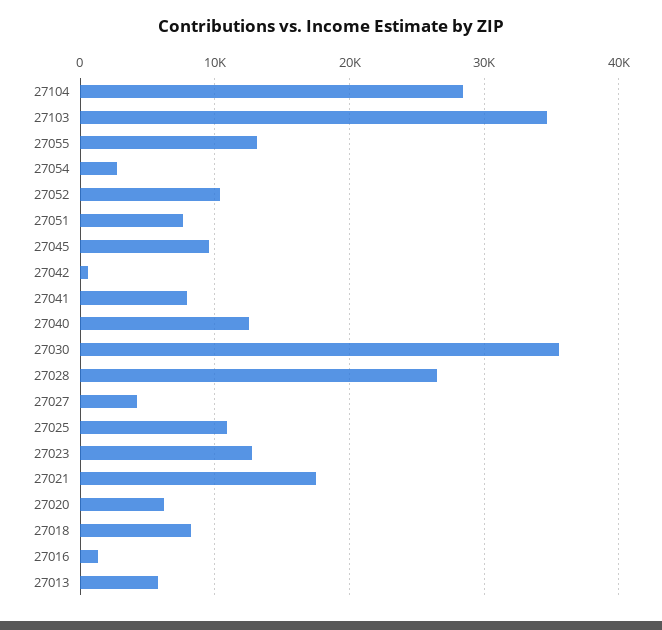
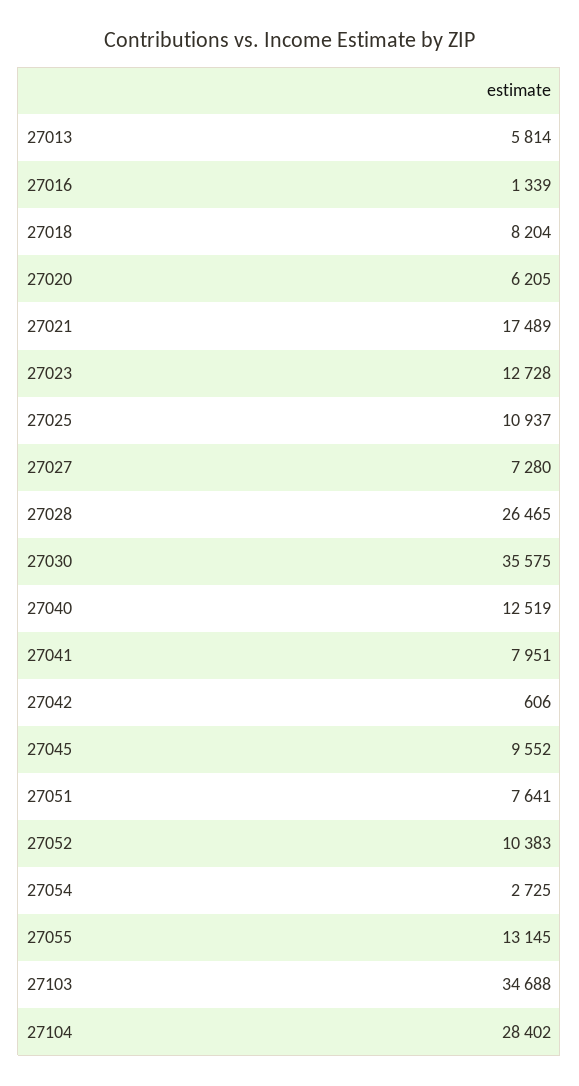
  {
    "27104": 28402,
    "27103": 34688,
    "27055": 13145,
    "27054": 2725,
    "27052": 10383,
    "27051": 7641,
    "27045": 9552,
    "27042": 606,
    "27041": 7951,
    "27040": 12519,
    "27030": 35575,
    "27028": 26465,
-   "27027": 4000,
+   "27027": 7280,
    "27025": 10937,
    "27023": 12728,
    "27021": 17489,
    "27020": 6205,
    "27018": 8204,
    "27016": 1339,
    "27013": 5814
  }

